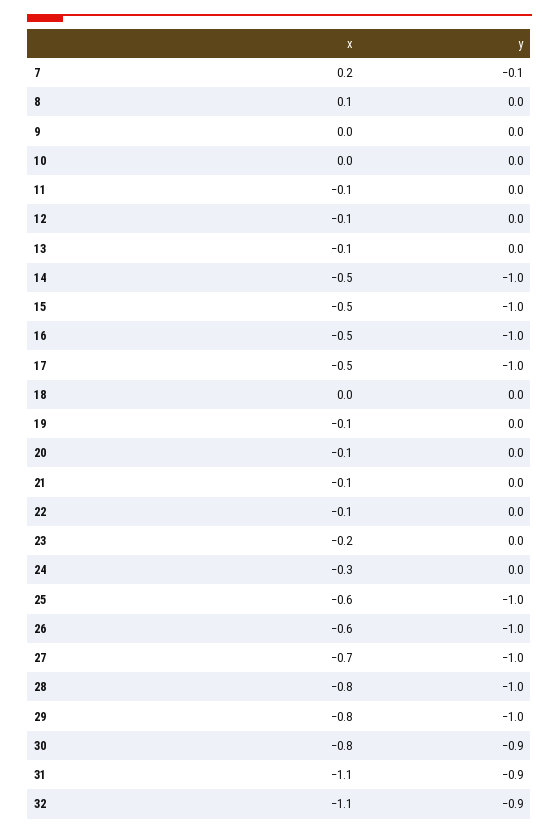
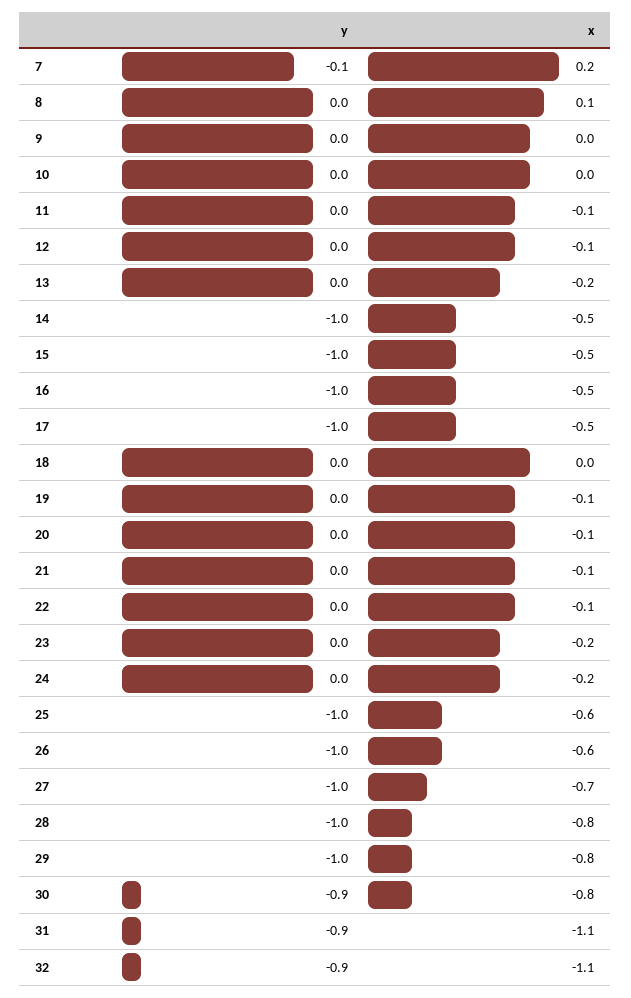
  {
    "x": {
      "7": 0.2,
      "8": 0.1,
      "9": 0,
      "10": 0,
      "11": -0.1,
      "12": -0.1,
-     "13": -0.1,
+     "13": -0.2,
      "14": -0.5,
      "15": -0.5,
      "16": -0.5,
      "17": -0.5,
      "18": 0,
      "19": -0.1,
      "20": -0.1,
      "21": -0.1,
      "22": -0.1,
      "23": -0.2,
-     "24": -0.3,
+     "24": -0.2,
      "25": -0.6,
      "26": -0.6,
      "27": -0.7,
      "28": -0.8,
      "29": -0.8,
      "30": -0.8,
      "31": -1.1,
      "32": -1.1
    },
    "y": {
      "7": -0.1,
      "8": 0,
      "9": 0,
      "10": 0,
      "11": 0,
      "12": 0,
      "13": 0,
      "14": -1,
      "15": -1,
      "16": -1,
      "17": -1,
      "18": 0,
      "19": 0,
      "20": 0,
      "21": 0,
      "22": 0,
      "23": 0,
      "24": 0,
      "25": -1,
      "26": -1,
      "27": -1,
      "28": -1,
      "29": -1,
      "30": -0.9,
      "31": -0.9,
      "32": -0.9
    }
  }

